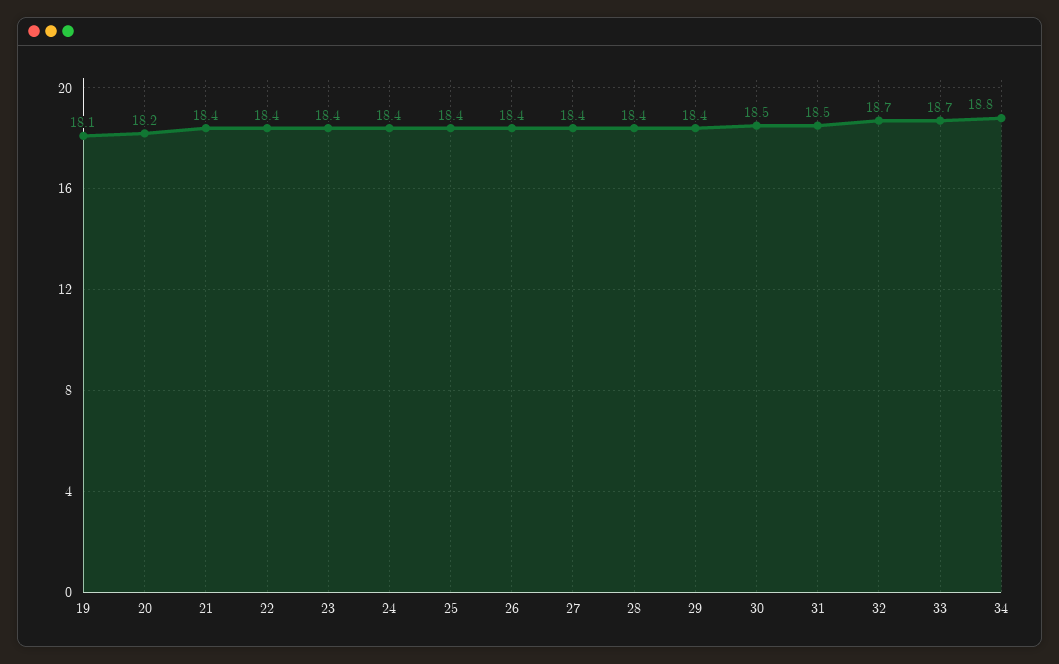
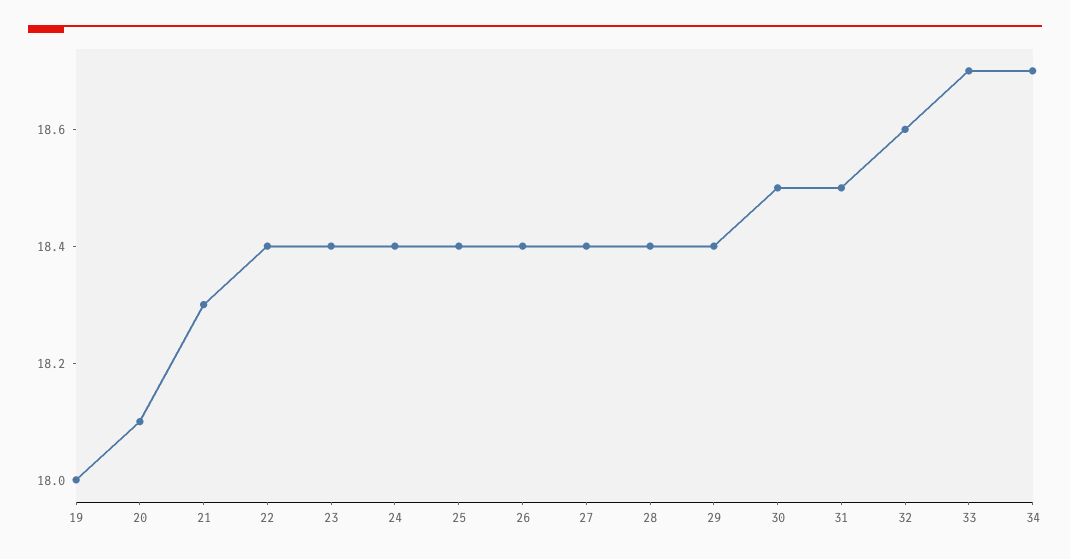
  {
-   "19": 18.1,
+   "19": 18,
-   "20": 18.2,
+   "20": 18.1,
-   "21": 18.4,
+   "21": 18.3,
    "22": 18.4,
    "23": 18.4,
    "24": 18.4,
    "25": 18.4,
    "26": 18.4,
    "27": 18.4,
    "28": 18.4,
    "29": 18.4,
    "30": 18.5,
    "31": 18.5,
-   "32": 18.7,
+   "32": 18.6,
    "33": 18.7,
-   "34": 18.8
+   "34": 18.7
  }

